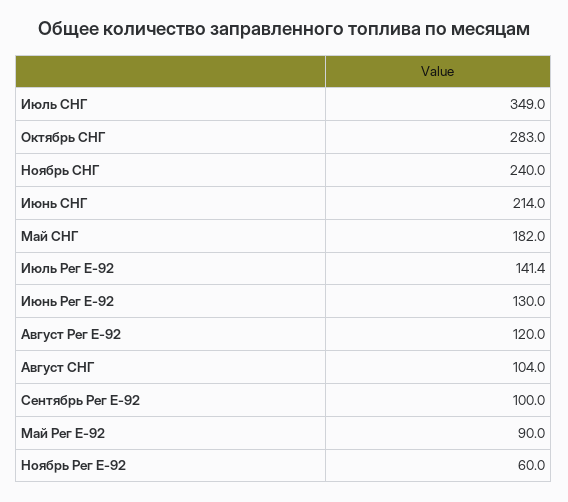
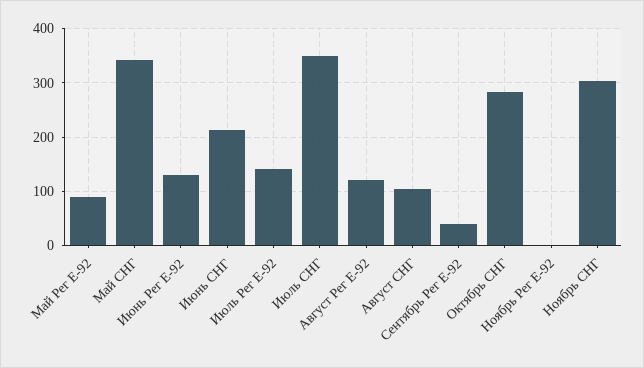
  {
    "Июль СНГ": 349,
    "Октябрь СНГ": 283,
-   "Ноябрь СНГ": 240,
+   "Ноябрь СНГ": 300,
    "Июнь СНГ": 214,
-   "Май СНГ": 182,
+   "Май СНГ": 340,
    "Июль Рег Е-92": 141.4,
    "Июнь Рег Е-92": 130,
    "Август Рег Е-92": 120,
    "Август СНГ": 104,
-   "Сентябрь Рег Е-92": 100,
+   "Сентябрь Рег Е-92": 40,
    "Май Рег Е-92": 90,
-   "Ноябрь Рег Е-92": 60
+   "Ноябрь Рег Е-92": 0
  }

